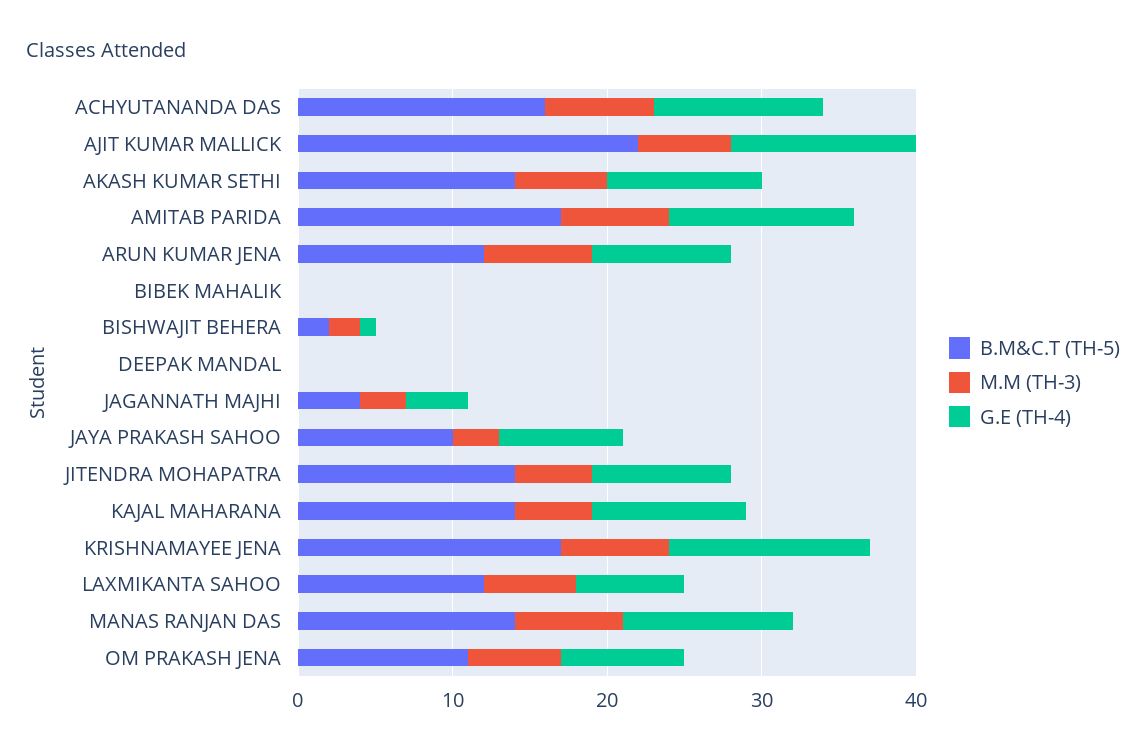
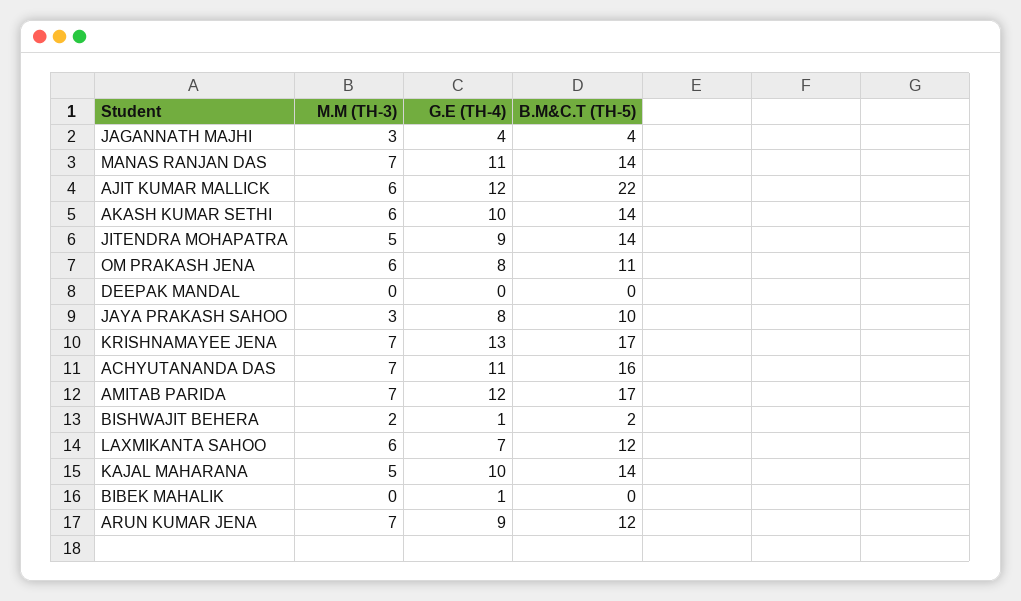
  {
    "B.M&C.T (TH-5)": {
      "ACHYUTANANDA DAS": 16,
      "AJIT KUMAR MALLICK": 22,
      "AKASH KUMAR SETHI": 14,
      "AMITAB PARIDA": 17,
      "ARUN KUMAR JENA": 12,
      "BIBEK MAHALIK": 0,
      "BISHWAJIT BEHERA": 2,
      "DEEPAK MANDAL": 0,
      "JAGANNATH MAJHI": 4,
      "JAYA PRAKASH SAHOO": 10,
      "JITENDRA MOHAPATRA": 14,
      "KAJAL MAHARANA": 14,
      "KRISHNAMAYEE JENA": 17,
      "LAXMIKANTA SAHOO": 12,
      "MANAS RANJAN DAS": 14,
      "OM PRAKASH JENA": 11
    },
    "M.M (TH-3)": {
      "ACHYUTANANDA DAS": 7,
      "AJIT KUMAR MALLICK": 6,
      "AKASH KUMAR SETHI": 6,
      "AMITAB PARIDA": 7,
      "ARUN KUMAR JENA": 7,
      "BIBEK MAHALIK": 0,
      "BISHWAJIT BEHERA": 2,
      "DEEPAK MANDAL": 0,
      "JAGANNATH MAJHI": 3,
      "JAYA PRAKASH SAHOO": 3,
      "JITENDRA MOHAPATRA": 5,
      "KAJAL MAHARANA": 5,
      "KRISHNAMAYEE JENA": 7,
      "LAXMIKANTA SAHOO": 6,
      "MANAS RANJAN DAS": 7,
      "OM PRAKASH JENA": 6
    },
    "G.E (TH-4)": {
      "ACHYUTANANDA DAS": 11,
      "AJIT KUMAR MALLICK": 12,
      "AKASH KUMAR SETHI": 10,
      "AMITAB PARIDA": 12,
      "ARUN KUMAR JENA": 9,
-     "BIBEK MAHALIK": 0,
+     "BIBEK MAHALIK": 1,
      "BISHWAJIT BEHERA": 1,
      "DEEPAK MANDAL": 0,
      "JAGANNATH MAJHI": 4,
      "JAYA PRAKASH SAHOO": 8,
      "JITENDRA MOHAPATRA": 9,
      "KAJAL MAHARANA": 10,
      "KRISHNAMAYEE JENA": 13,
      "LAXMIKANTA SAHOO": 7,
      "MANAS RANJAN DAS": 11,
      "OM PRAKASH JENA": 8
    }
  }

